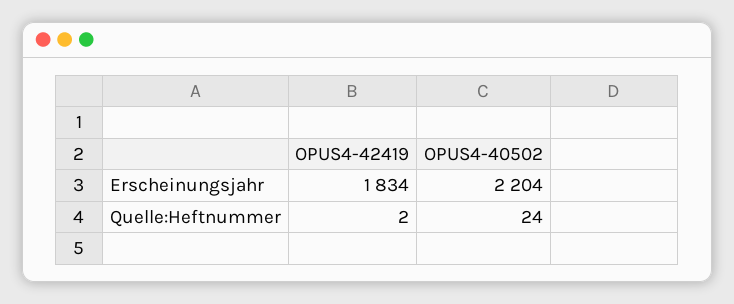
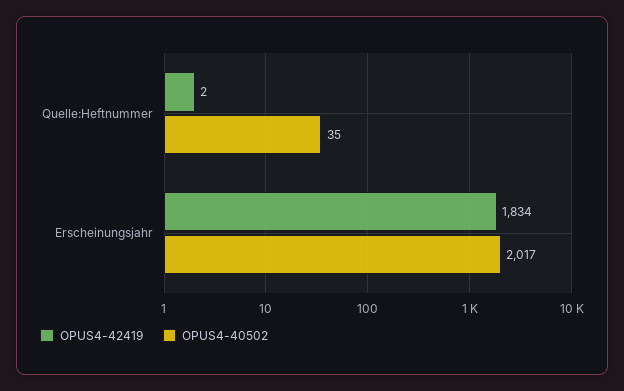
  {
    "OPUS4-42419": {
      "Erscheinungsjahr": 1834,
      "Quelle:Heftnummer": 2
    },
    "OPUS4-40502": {
-     "Erscheinungsjahr": 2204,
+     "Erscheinungsjahr": 2017,
-     "Quelle:Heftnummer": 24
+     "Quelle:Heftnummer": 35
    }
  }

